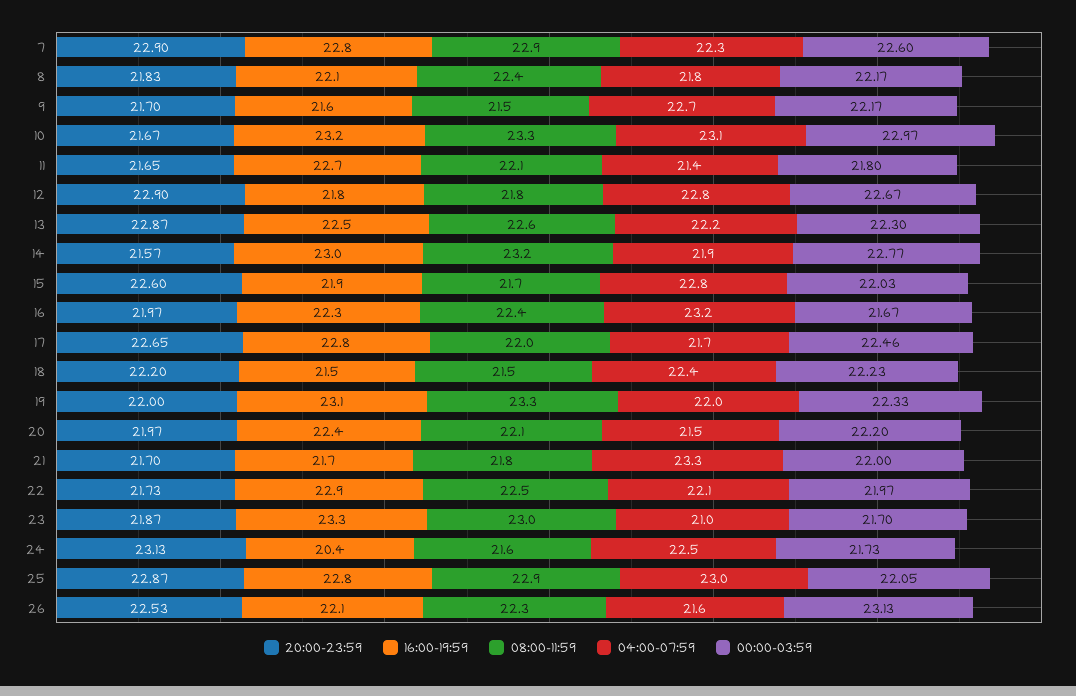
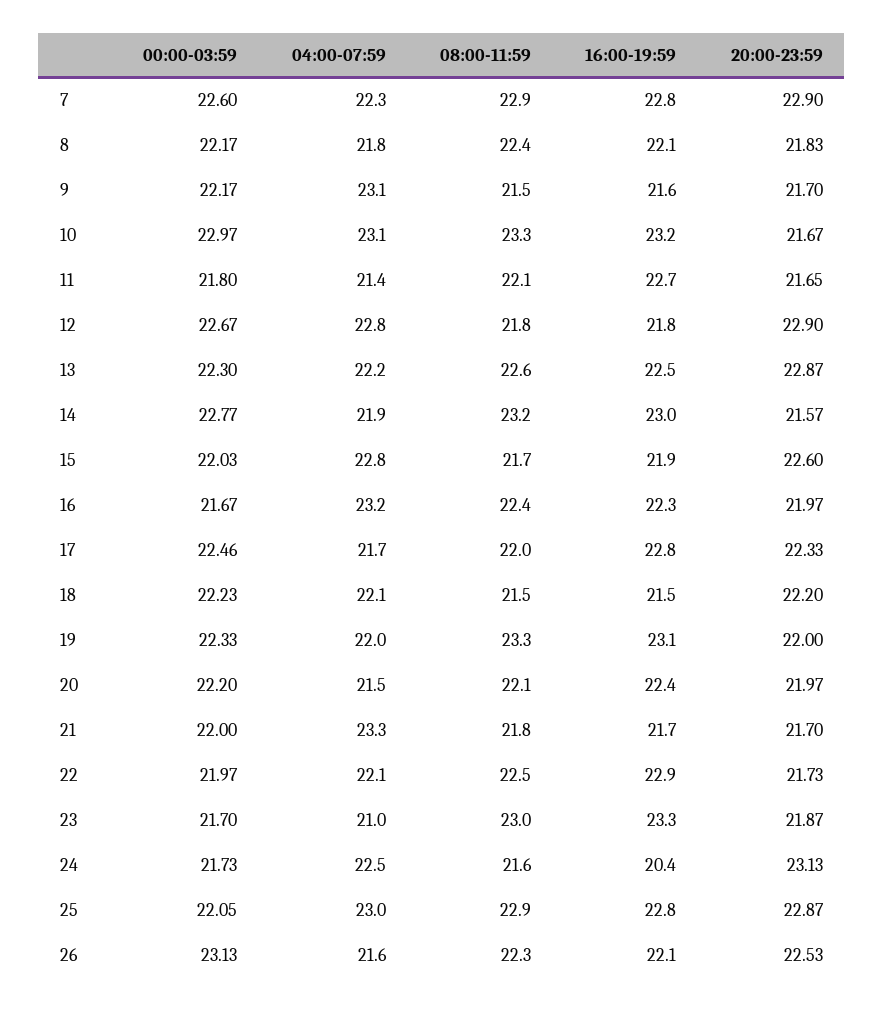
  {
    "20:00-23:59": {
      "7": 22.9,
      "8": 21.83,
      "9": 21.7,
      "10": 21.67,
      "11": 21.65,
      "12": 22.9,
      "13": 22.87,
      "14": 21.57,
      "15": 22.6,
      "16": 21.97,
-     "17": 22.65,
+     "17": 22.33,
      "18": 22.2,
      "19": 22,
      "20": 21.97,
      "21": 21.7,
      "22": 21.73,
      "23": 21.87,
      "24": 23.13,
      "25": 22.87,
      "26": 22.53
    },
    "16:00-19:59": {
      "7": 22.8,
      "8": 22.1,
      "9": 21.6,
      "10": 23.2,
      "11": 22.7,
      "12": 21.8,
      "13": 22.5,
      "14": 23,
      "15": 21.9,
      "16": 22.3,
      "17": 22.8,
      "18": 21.5,
      "19": 23.1,
      "20": 22.4,
      "21": 21.7,
      "22": 22.9,
      "23": 23.3,
      "24": 20.4,
      "25": 22.8,
      "26": 22.1
    },
    "08:00-11:59": {
      "7": 22.9,
      "8": 22.4,
      "9": 21.5,
      "10": 23.3,
      "11": 22.1,
      "12": 21.8,
      "13": 22.6,
      "14": 23.2,
      "15": 21.7,
      "16": 22.4,
      "17": 22,
      "18": 21.5,
      "19": 23.3,
      "20": 22.1,
      "21": 21.8,
      "22": 22.5,
      "23": 23,
      "24": 21.6,
      "25": 22.9,
      "26": 22.3
    },
    "04:00-07:59": {
      "7": 22.3,
      "8": 21.8,
-     "9": 22.7,
+     "9": 23.1,
      "10": 23.1,
      "11": 21.4,
      "12": 22.8,
      "13": 22.2,
      "14": 21.9,
      "15": 22.8,
      "16": 23.2,
      "17": 21.7,
-     "18": 22.4,
+     "18": 22.1,
      "19": 22,
      "20": 21.5,
      "21": 23.3,
      "22": 22.1,
      "23": 21,
      "24": 22.5,
      "25": 23,
      "26": 21.6
    },
    "00:00-03:59": {
      "7": 22.6,
      "8": 22.17,
      "9": 22.17,
      "10": 22.97,
      "11": 21.8,
      "12": 22.67,
      "13": 22.3,
      "14": 22.77,
      "15": 22.03,
      "16": 21.67,
      "17": 22.46,
      "18": 22.23,
      "19": 22.33,
      "20": 22.2,
      "21": 22,
      "22": 21.97,
      "23": 21.7,
      "24": 21.73,
      "25": 22.05,
      "26": 23.13
    }
  }

